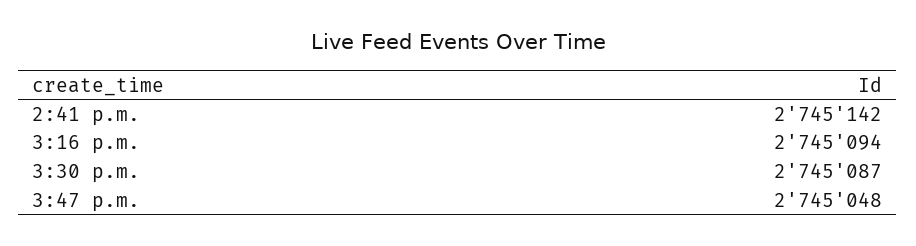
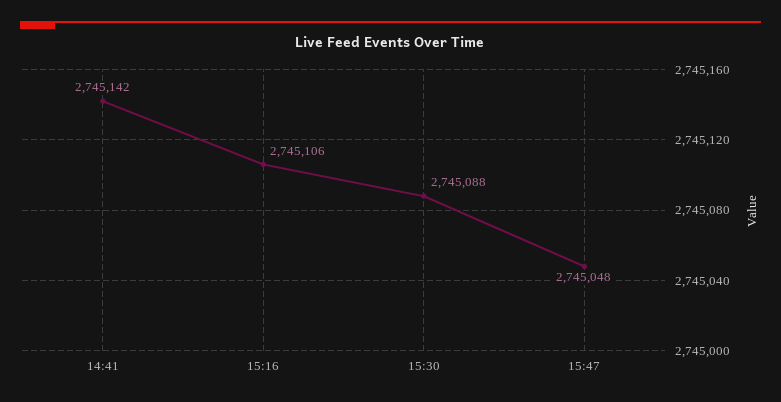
  {
    "2:41 p.m.": 2745142,
-   "3:16 p.m.": 2745094,
+   "3:16 p.m.": 2745106,
-   "3:30 p.m.": 2745087,
+   "3:30 p.m.": 2745088,
    "3:47 p.m.": 2745048
  }

